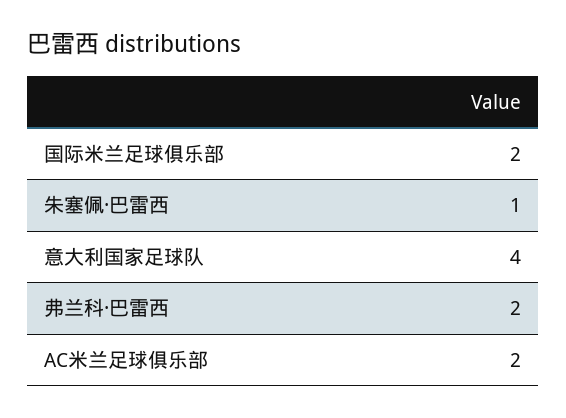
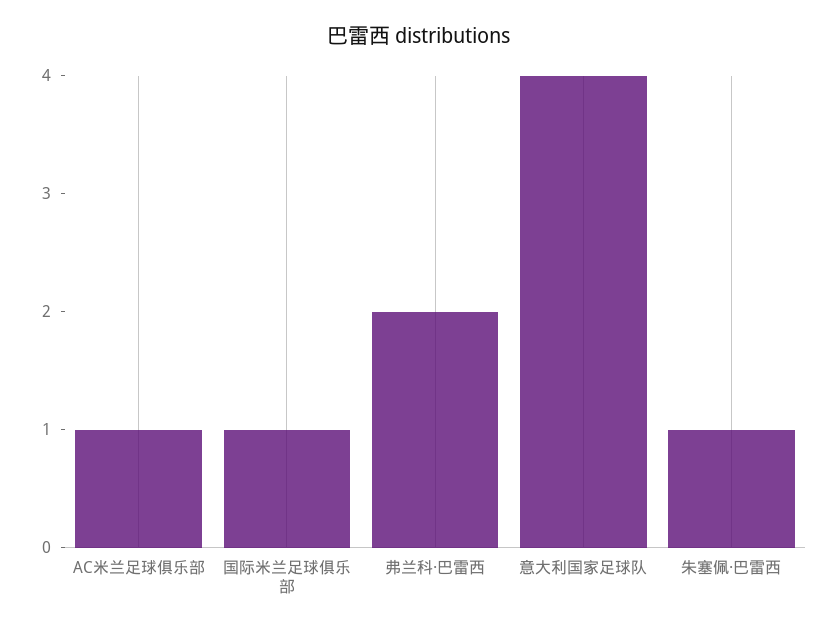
  {
-   "国际米兰足球俱乐部": 2,
+   "国际米兰足球俱乐部": 1,
    "朱塞佩·巴雷西": 1,
    "意大利国家足球队": 4,
    "弗兰科·巴雷西": 2,
-   "AC米兰足球俱乐部": 2
+   "AC米兰足球俱乐部": 1
  }

